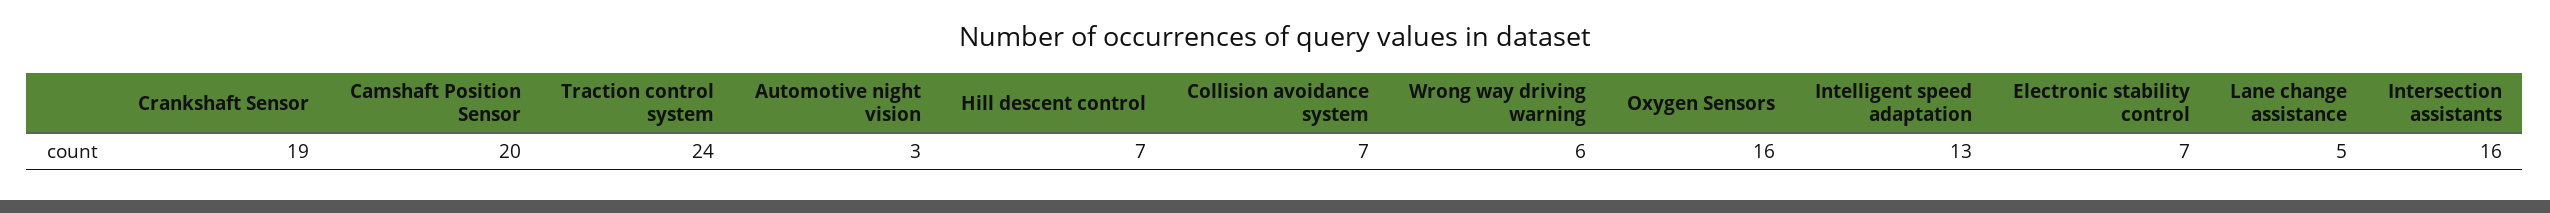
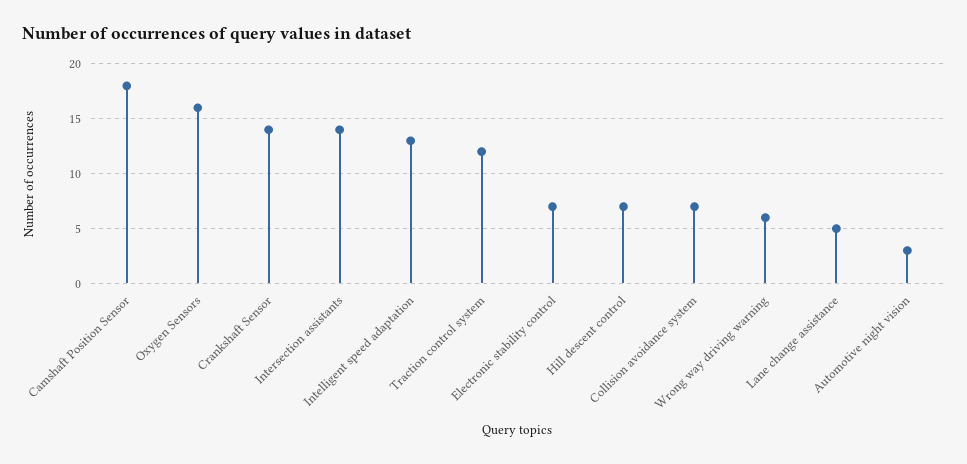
  {
-   "Crankshaft Sensor": 19,
+   "Crankshaft Sensor": 14,
-   "Camshaft Position Sensor": 20,
+   "Camshaft Position Sensor": 18,
-   "Traction control system": 24,
+   "Traction control system": 12,
    "Automotive night vision": 3,
    "Hill descent control": 7,
    "Collision avoidance system": 7,
    "Wrong way driving warning": 6,
    "Oxygen Sensors": 16,
    "Intelligent speed adaptation": 13,
    "Electronic stability control": 7,
    "Lane change assistance": 5,
-   "Intersection assistants": 16
+   "Intersection assistants": 14
  }

